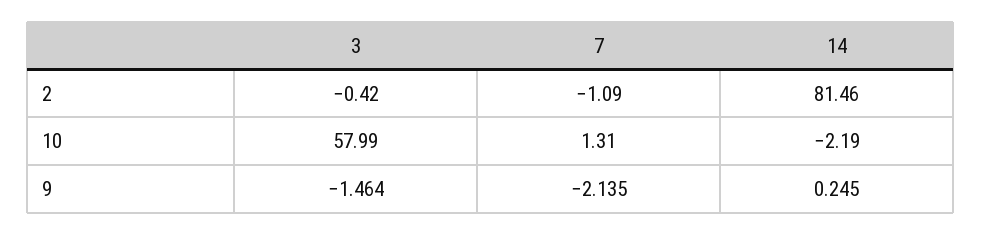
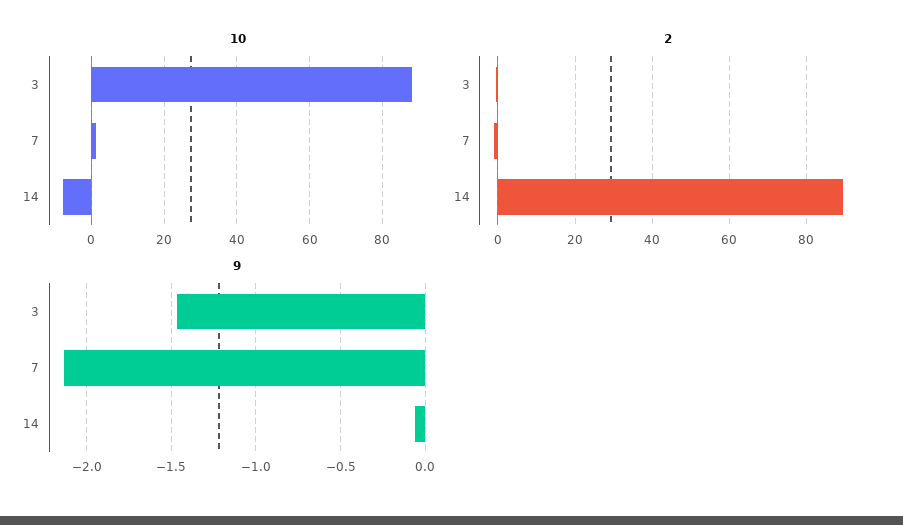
  {
    "2": {
      "3": -0.42,
      "7": -1.09,
-     "14": 81.46
+     "14": 90
    },
    "10": {
-     "3": 57.99,
+     "3": 88,
      "7": 1.31,
-     "14": -2.19
+     "14": -8
    },
    "9": {
      "3": -1.464,
      "7": -2.135,
-     "14": 0.245
+     "14": -0.05
    }
  }

